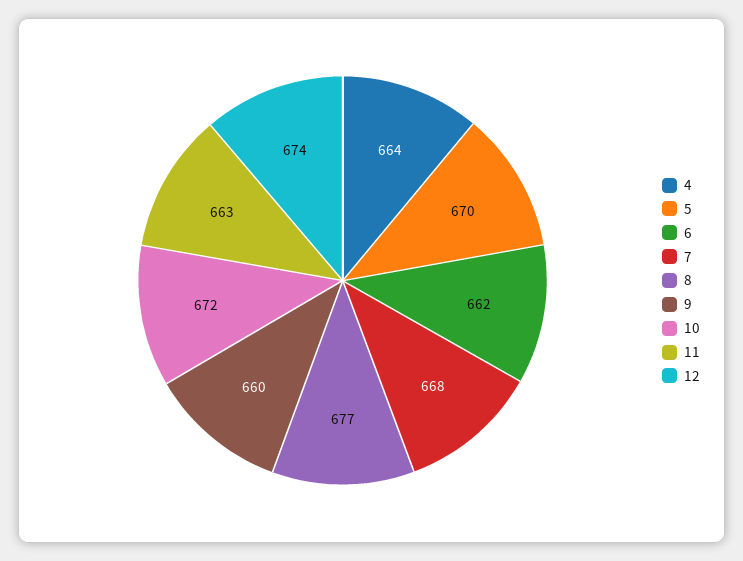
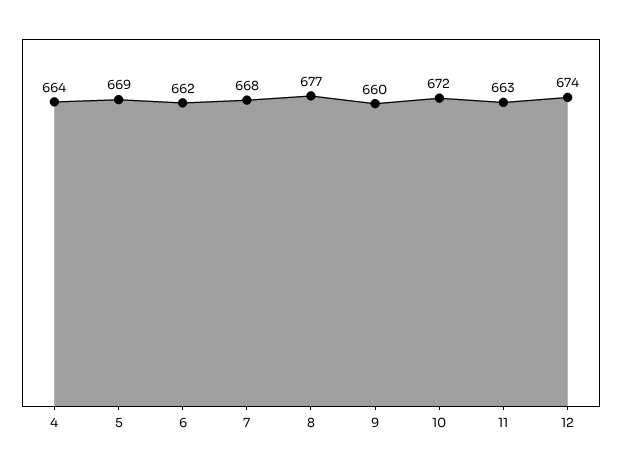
  {
    "4": 664,
-   "5": 670,
+   "5": 669,
    "6": 662,
    "7": 668,
    "8": 677,
    "9": 660,
    "10": 672,
    "11": 663,
    "12": 674
  }

